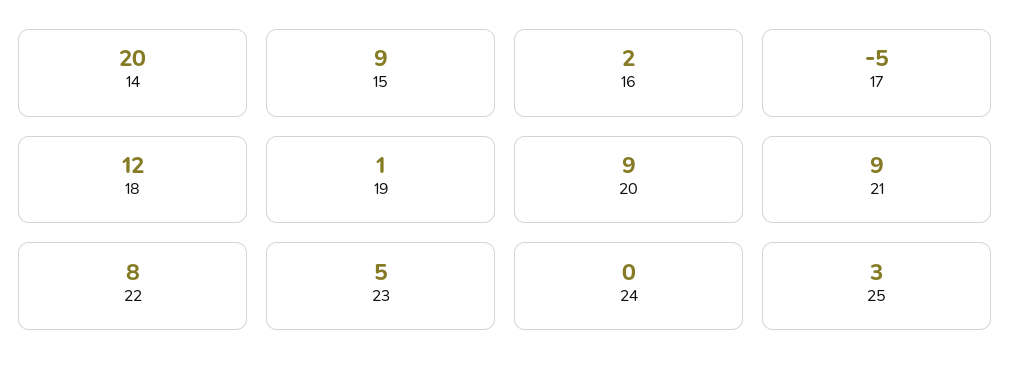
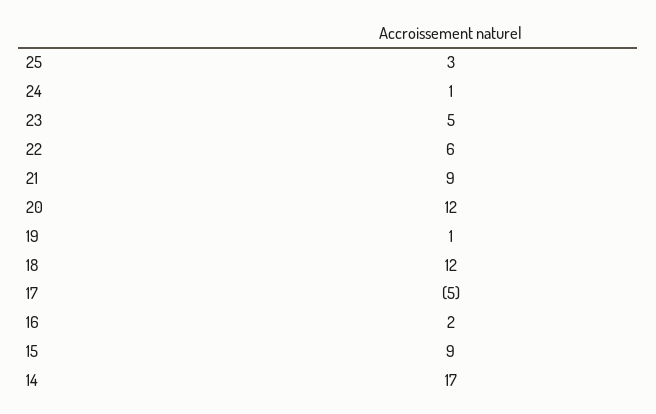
  {
-   "14": 20,
+   "14": 17,
    "15": 9,
    "16": 2,
    "17": -5,
    "18": 12,
    "19": 1,
-   "20": 9,
+   "20": 12,
    "21": 9,
-   "22": 8,
+   "22": 6,
    "23": 5,
-   "24": 0,
+   "24": 1,
    "25": 3
  }

